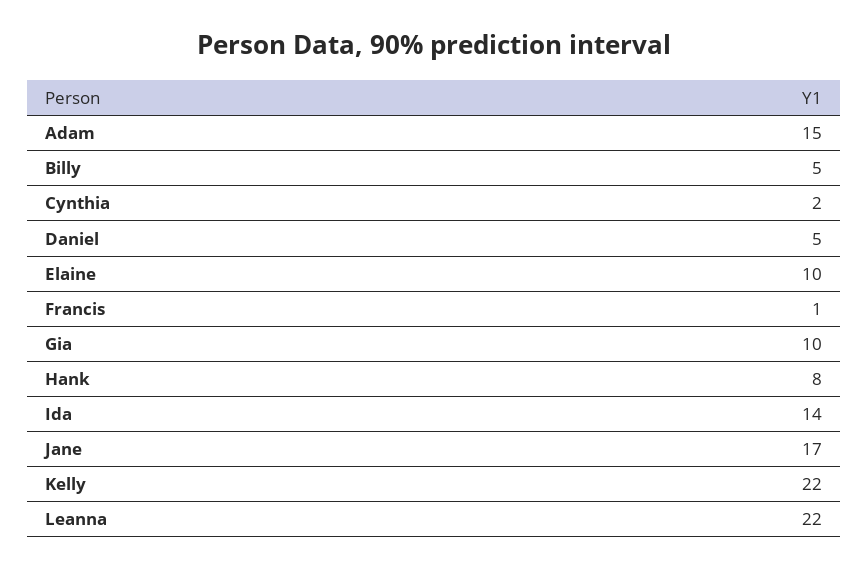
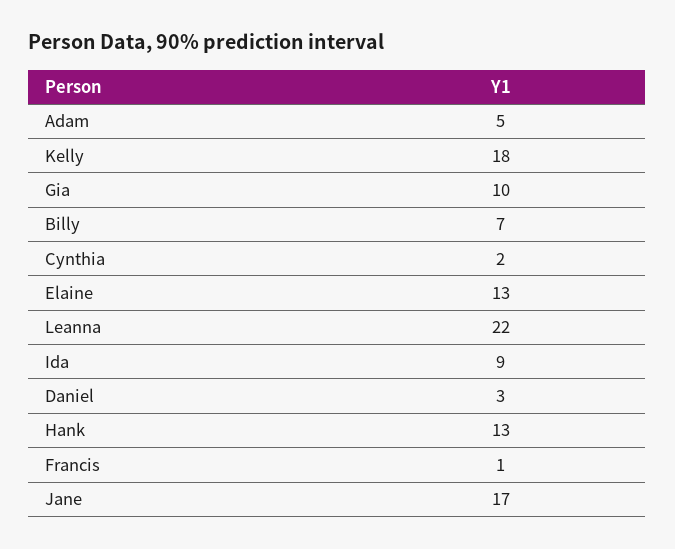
  {
-   "Adam": 15,
+   "Adam": 5,
-   "Billy": 5,
+   "Billy": 7,
    "Cynthia": 2,
-   "Daniel": 5,
+   "Daniel": 3,
-   "Elaine": 10,
+   "Elaine": 13,
    "Francis": 1,
    "Gia": 10,
-   "Hank": 8,
+   "Hank": 13,
-   "Ida": 14,
+   "Ida": 9,
    "Jane": 17,
-   "Kelly": 22,
+   "Kelly": 18,
    "Leanna": 22
  }

